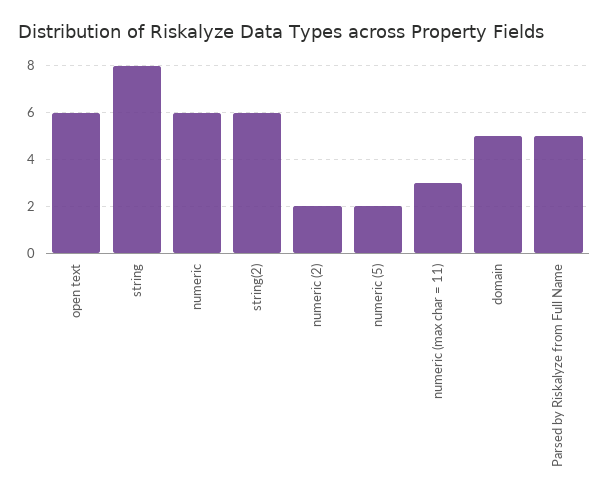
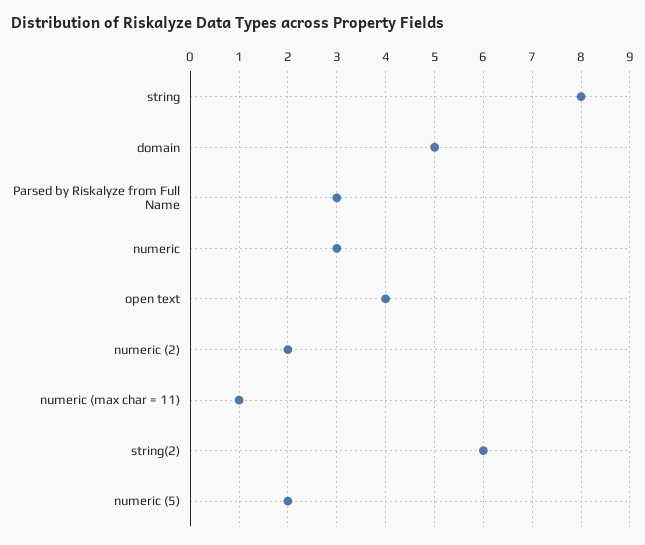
  {
-   "open text": 6,
+   "open text": 4,
    "string": 8,
-   "numeric": 6,
+   "numeric": 3,
    "string(2)": 6,
    "numeric (2)": 2,
    "numeric (5)": 2,
-   "numeric (max char = 11)": 3,
+   "numeric (max char = 11)": 1,
    "domain": 5,
-   "Parsed by Riskalyze from Full Name": 5
+   "Parsed by Riskalyze from Full Name": 3
  }

